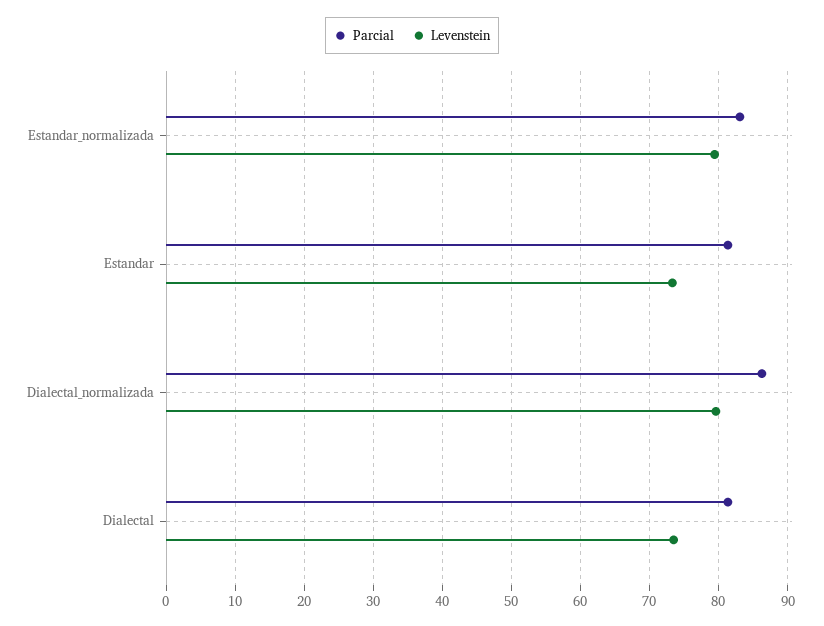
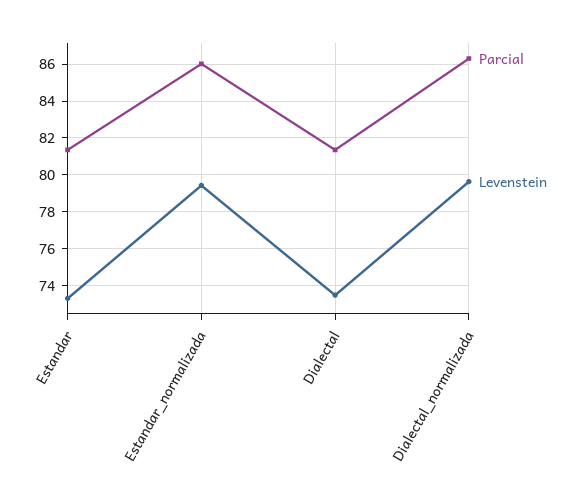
  {
    "Parcial": {
-     "Estandar_normalizada": 83,
+     "Estandar_normalizada": 86,
      "Estandar": 81.5,
      "Dialectal_normalizada": 86.5,
      "Dialectal": 81.5
    },
    "Levenstein": {
      "Estandar_normalizada": 79.5,
      "Estandar": 73.5,
      "Dialectal_normalizada": 79.5,
      "Dialectal": 73.5
    }
  }

